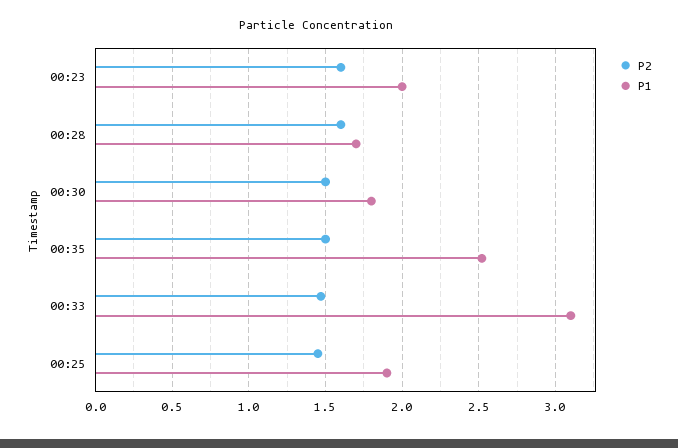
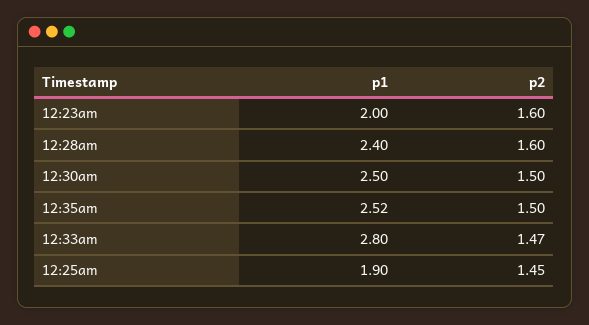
  {
    "P2": {
      "00:23": 1.6,
      "00:28": 1.6,
      "00:30": 1.5,
      "00:35": 1.5,
      "00:33": 1.47,
      "00:25": 1.45
    },
    "P1": {
      "00:23": 2,
-     "00:28": 1.7,
+     "00:28": 2.4,
-     "00:30": 1.8,
+     "00:30": 2.5,
      "00:35": 2.52,
-     "00:33": 3.1,
+     "00:33": 2.8,
      "00:25": 1.9
    }
  }

